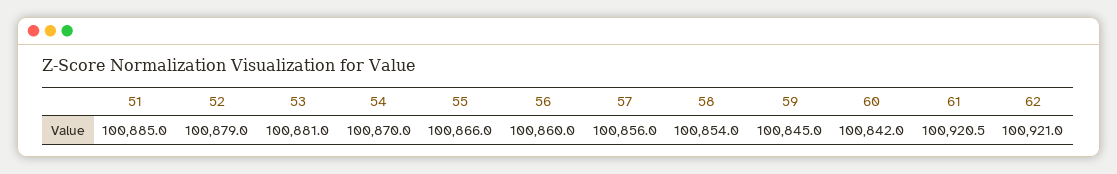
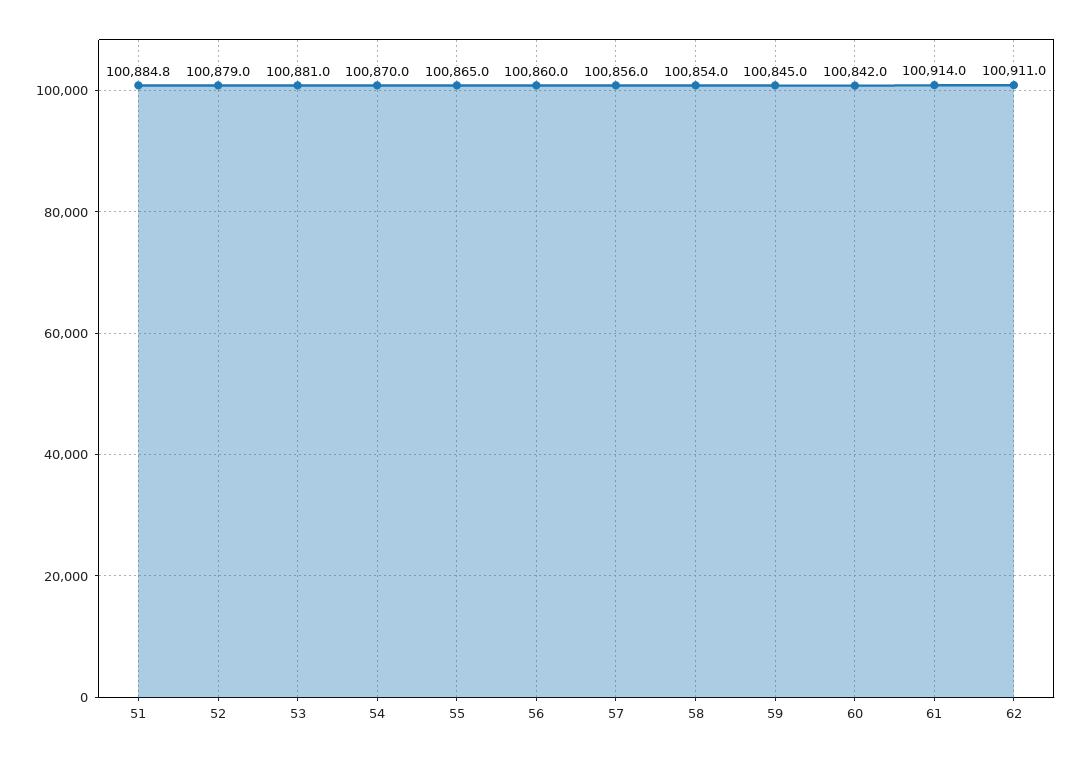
  {
-   "51": 100885,
+   "51": 100884.8,
    "52": 100879,
    "53": 100881,
    "54": 100870,
-   "55": 100866,
+   "55": 100865,
    "56": 100860,
    "57": 100856,
    "58": 100854,
    "59": 100845,
    "60": 100842,
-   "61": 100920.5,
+   "61": 100914,
-   "62": 100921
+   "62": 100911
  }

